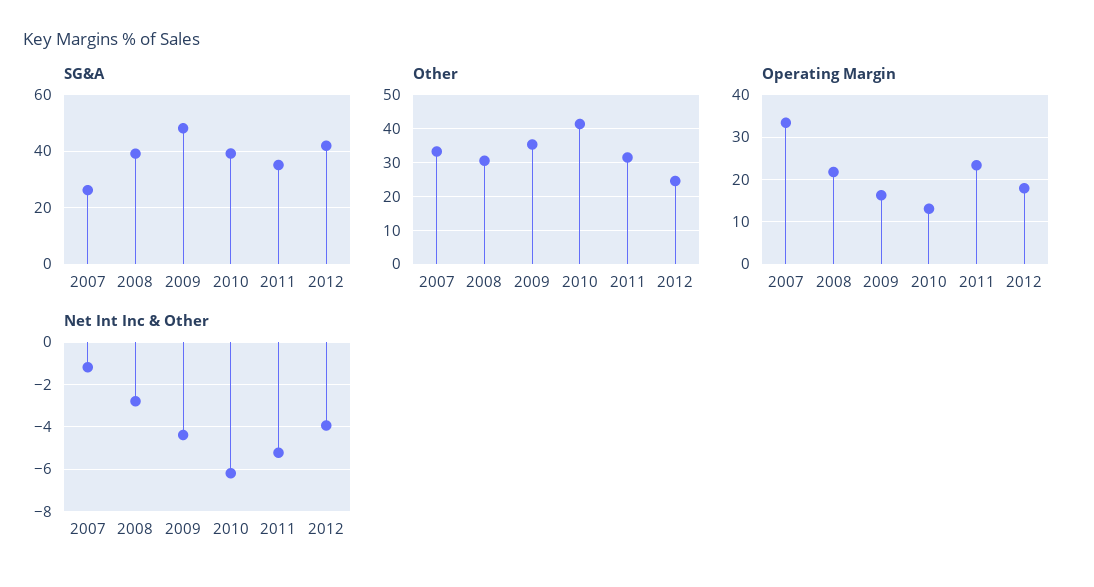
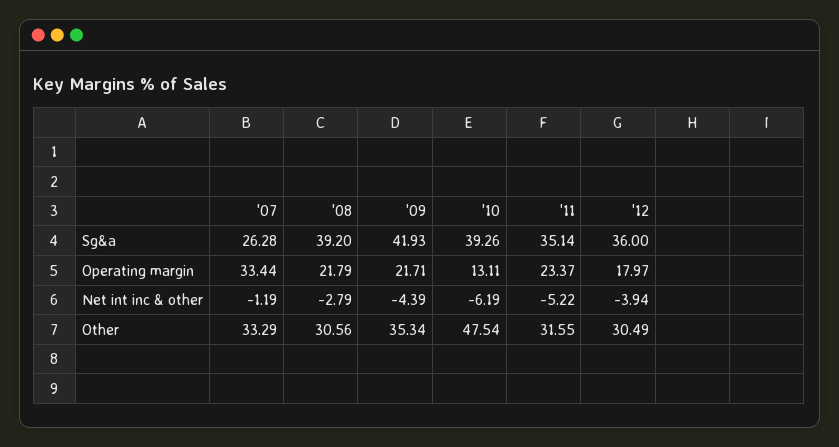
  {
    "SG&A": {
      "2007": 26.28,
      "2008": 39.2,
-     "2009": 47.5,
+     "2009": 41.93,
      "2010": 39.26,
      "2011": 35.14,
-     "2012": 42.5
+     "2012": 36
    },
    "Other": {
      "2007": 33.29,
      "2008": 30.56,
      "2009": 35.34,
-     "2010": 42,
+     "2010": 47.54,
      "2011": 31.55,
-     "2012": 24
+     "2012": 30.49
    },
    "Operating Margin": {
      "2007": 33.44,
      "2008": 21.79,
-     "2009": 16,
+     "2009": 21.71,
      "2010": 13.11,
      "2011": 23.37,
      "2012": 17.97
    },
    "Net Int Inc & Other": {
      "2007": -1.19,
      "2008": -2.79,
      "2009": -4.39,
      "2010": -6.19,
      "2011": -5.22,
      "2012": -3.94
    }
  }

